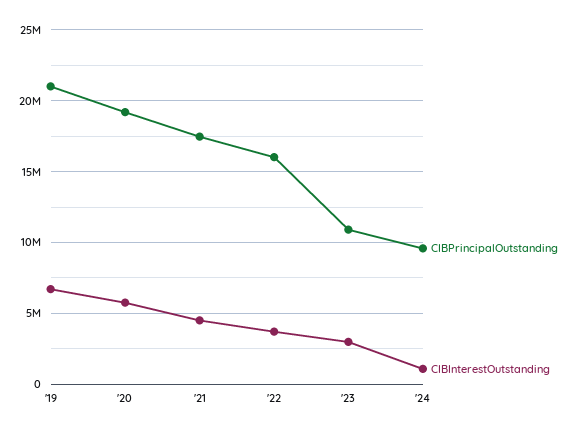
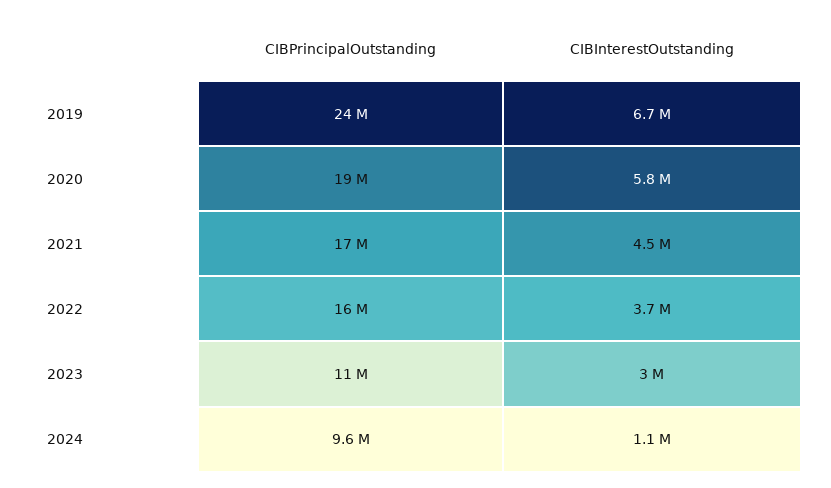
  {
    "CIBPrincipalOutstanding": {
-     "'19": 21000000,
+     "'19": 24000000,
      "'20": 19000000,
      "'21": 17000000,
      "'22": 16000000,
      "'23": 11000000,
      "'24": 9600000
    },
    "CIBInterestOutstanding": {
      "'19": 6700000,
      "'20": 5800000,
      "'21": 4500000,
      "'22": 3700000,
      "'23": 3000000,
      "'24": 1100000
    }
  }

